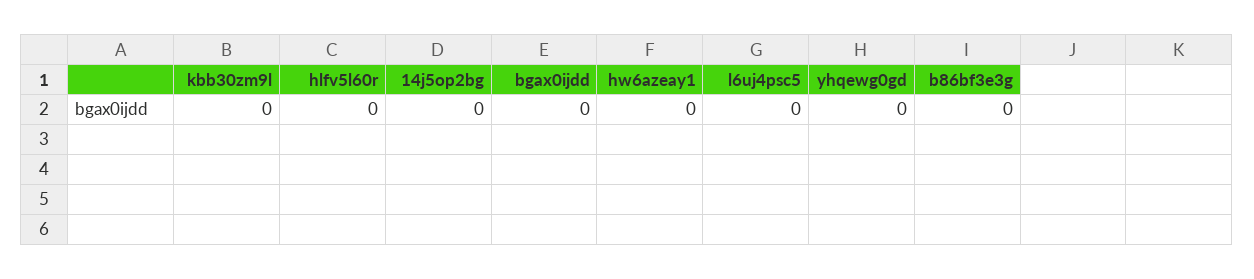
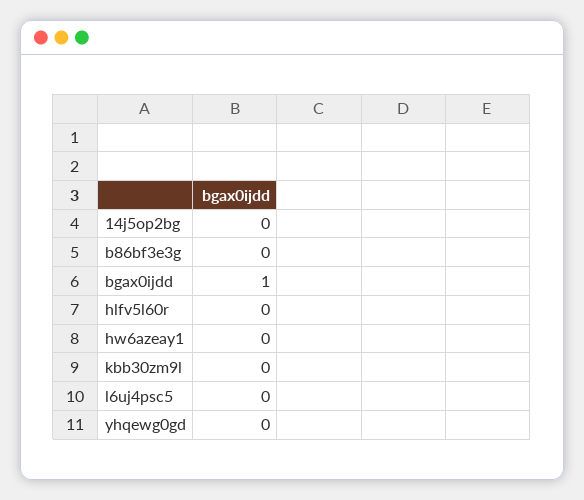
  {
    "kbb30zm9l": 0,
    "hlfv5l60r": 0,
    "14j5op2bg": 0,
-   "bgax0ijdd": 0,
+   "bgax0ijdd": 1,
    "hw6azeay1": 0,
    "l6uj4psc5": 0,
    "yhqewg0gd": 0,
    "b86bf3e3g": 0
  }

